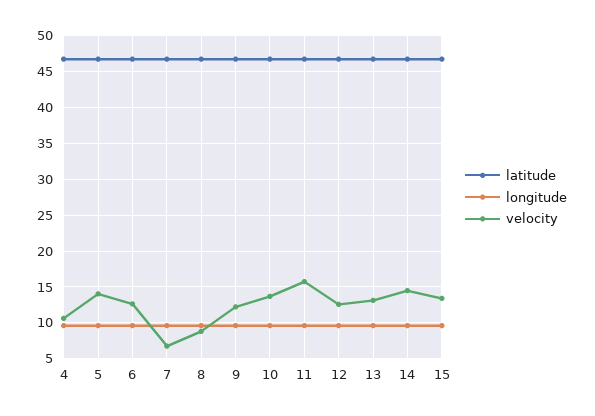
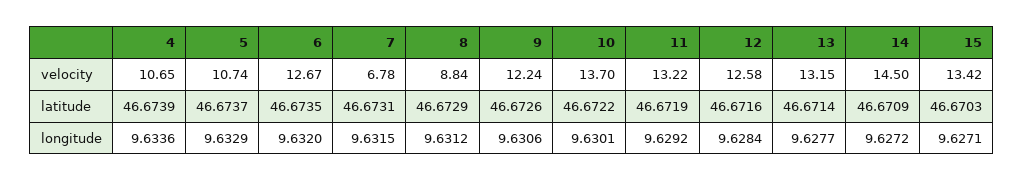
  {
    "latitude": {
      "4": 46.6739,
      "5": 46.6737,
      "6": 46.6735,
      "7": 46.6731,
      "8": 46.6729,
      "9": 46.6726,
      "10": 46.6722,
      "11": 46.6719,
      "12": 46.6716,
      "13": 46.6714,
      "14": 46.6709,
      "15": 46.6703
    },
    "longitude": {
      "4": 9.6336,
      "5": 9.6329,
      "6": 9.632,
      "7": 9.6315,
      "8": 9.6312,
      "9": 9.6306,
      "10": 9.6301,
      "11": 9.6292,
      "12": 9.6284,
      "13": 9.6277,
      "14": 9.6272,
      "15": 9.6271
    },
    "velocity": {
      "4": 10.65,
-     "5": 14,
+     "5": 10.74,
      "6": 12.67,
      "7": 6.78,
      "8": 8.84,
      "9": 12.24,
      "10": 13.7,
-     "11": 16,
+     "11": 13.22,
      "12": 12.58,
      "13": 13.15,
      "14": 14.5,
      "15": 13.42
    }
  }

